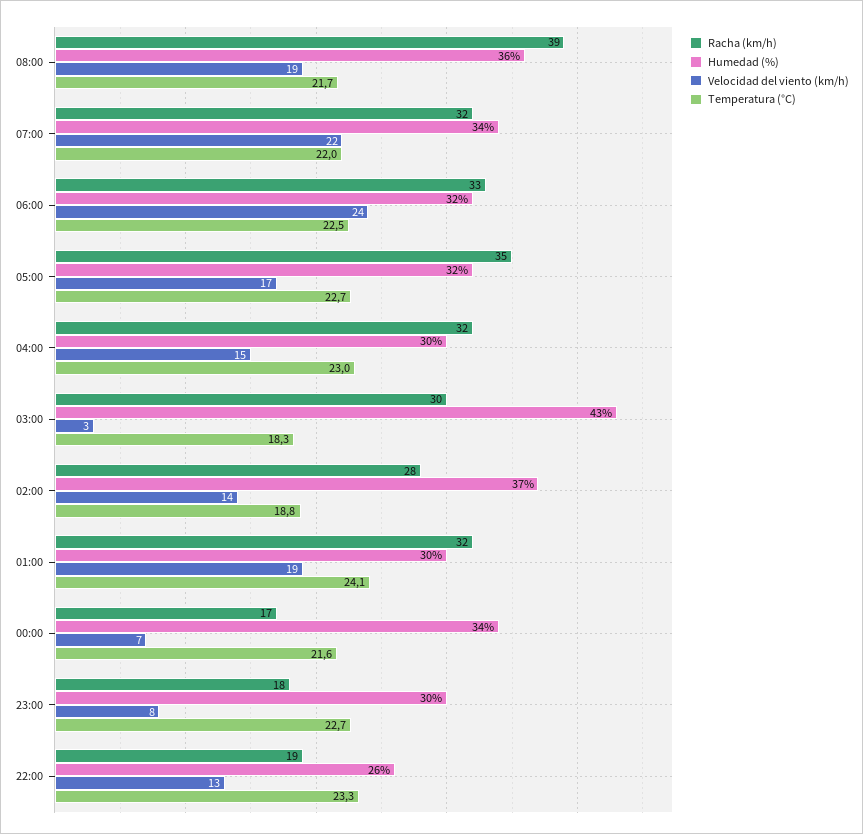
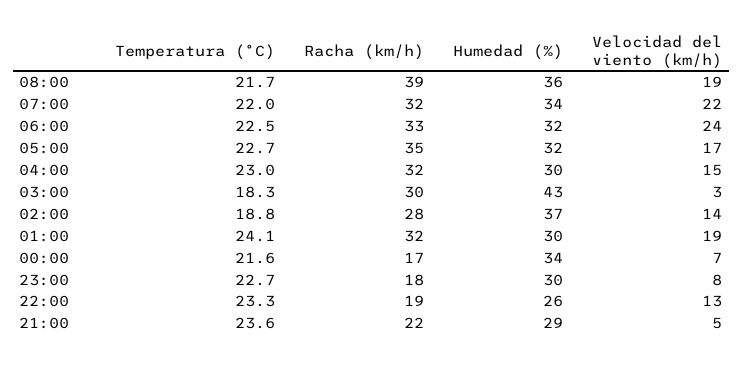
  {
    "Racha (km/h)": {
      "08:00": 39,
      "07:00": 32,
      "06:00": 33,
      "05:00": 35,
      "04:00": 32,
      "03:00": 30,
      "02:00": 28,
      "01:00": 32,
      "00:00": 17,
      "23:00": 18,
-     "22:00": 19
+     "22:00": 19,
+     "21:00": 22
    },
    "Humedad (%)": {
      "08:00": 36,
      "07:00": 34,
      "06:00": 32,
      "05:00": 32,
      "04:00": 30,
      "03:00": 43,
      "02:00": 37,
      "01:00": 30,
      "00:00": 34,
      "23:00": 30,
-     "22:00": 26
+     "22:00": 26,
+     "21:00": 29
    },
    "Velocidad del viento (km/h)": {
      "08:00": 19,
      "07:00": 22,
      "06:00": 24,
      "05:00": 17,
      "04:00": 15,
      "03:00": 3,
      "02:00": 14,
      "01:00": 19,
      "00:00": 7,
      "23:00": 8,
-     "22:00": 13
+     "22:00": 13,
+     "21:00": 5
    },
    "Temperatura (°C)": {
      "08:00": 21.7,
      "07:00": 22,
      "06:00": 22.5,
      "05:00": 22.7,
      "04:00": 23,
      "03:00": 18.3,
      "02:00": 18.8,
      "01:00": 24.1,
      "00:00": 21.6,
      "23:00": 22.7,
-     "22:00": 23.3
+     "22:00": 23.3,
+     "21:00": 23.6
    }
  }

